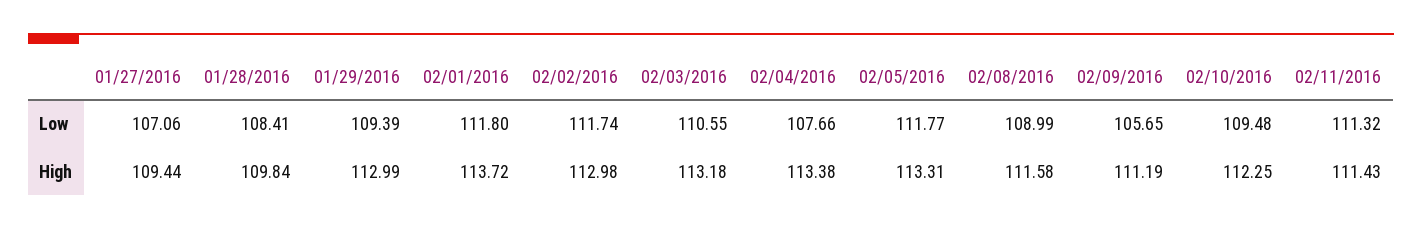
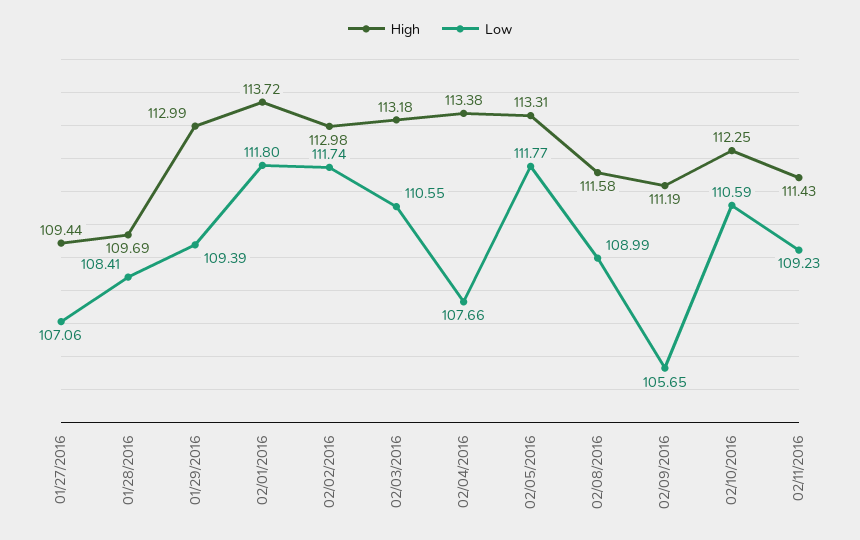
  {
    "Low": {
      "01/27/2016": 107.06,
      "01/28/2016": 108.41,
      "01/29/2016": 109.39,
      "02/01/2016": 111.8,
      "02/02/2016": 111.74,
      "02/03/2016": 110.55,
      "02/04/2016": 107.66,
      "02/05/2016": 111.77,
      "02/08/2016": 108.99,
      "02/09/2016": 105.65,
-     "02/10/2016": 109.48,
+     "02/10/2016": 110.59,
-     "02/11/2016": 111.32
+     "02/11/2016": 109.23
    },
    "High": {
      "01/27/2016": 109.44,
-     "01/28/2016": 109.84,
+     "01/28/2016": 109.69,
      "01/29/2016": 112.99,
      "02/01/2016": 113.72,
      "02/02/2016": 112.98,
      "02/03/2016": 113.18,
      "02/04/2016": 113.38,
      "02/05/2016": 113.31,
      "02/08/2016": 111.58,
      "02/09/2016": 111.19,
      "02/10/2016": 112.25,
      "02/11/2016": 111.43
    }
  }

